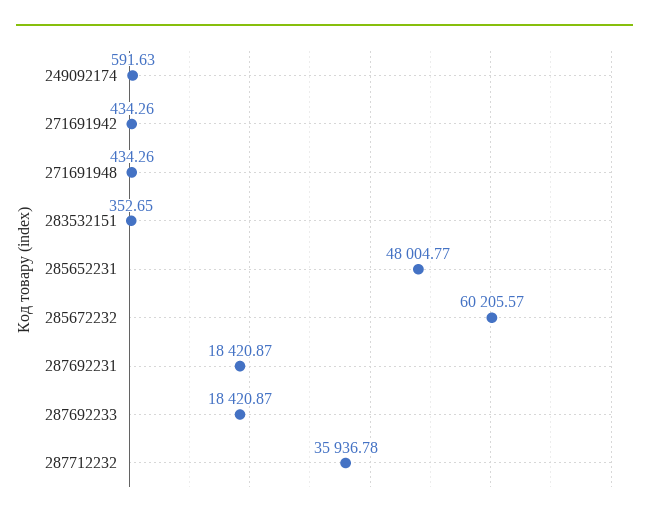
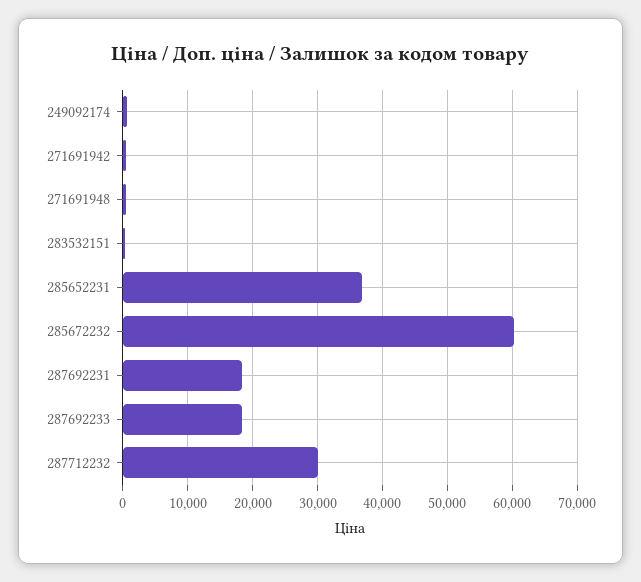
  {
    "249092174": 591.63,
    "271691942": 434.26,
    "271691948": 434.26,
    "283532151": 352.65,
-   "285652231": 48004.77,
+   "285652231": 37000,
    "285672232": 60205.57,
    "287692231": 18420.87,
    "287692233": 18420.87,
-   "287712232": 35936.78
+   "287712232": 30000
  }

